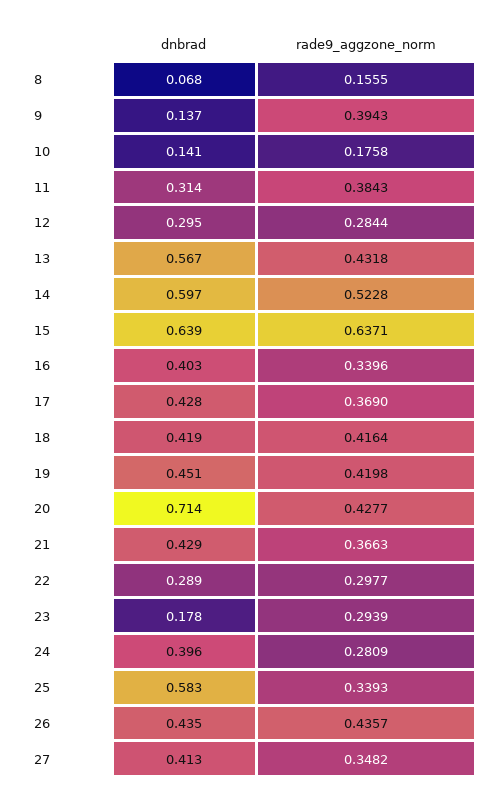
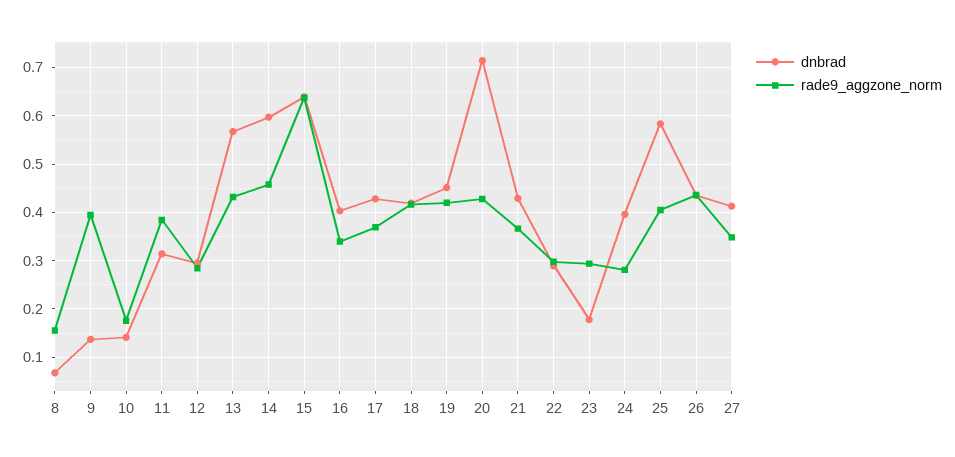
  {
    "dnbrad": {
      "8": 0.068,
      "9": 0.137,
      "10": 0.141,
      "11": 0.314,
      "12": 0.295,
      "13": 0.567,
      "14": 0.597,
      "15": 0.639,
      "16": 0.403,
      "17": 0.428,
      "18": 0.419,
      "19": 0.451,
      "20": 0.714,
      "21": 0.429,
      "22": 0.289,
      "23": 0.178,
      "24": 0.396,
      "25": 0.583,
      "26": 0.435,
      "27": 0.413
    },
    "rade9_aggzone_norm": {
      "8": 0.1555,
      "9": 0.3943,
      "10": 0.1758,
      "11": 0.3843,
      "12": 0.2844,
      "13": 0.4318,
-     "14": 0.5228,
+     "14": 0.46,
      "15": 0.6371,
      "16": 0.3396,
      "17": 0.369,
      "18": 0.4164,
      "19": 0.4198,
      "20": 0.4277,
      "21": 0.3663,
      "22": 0.2977,
      "23": 0.2939,
      "24": 0.2809,
-     "25": 0.3393,
+     "25": 0.4,
      "26": 0.4357,
      "27": 0.3482
    }
  }

